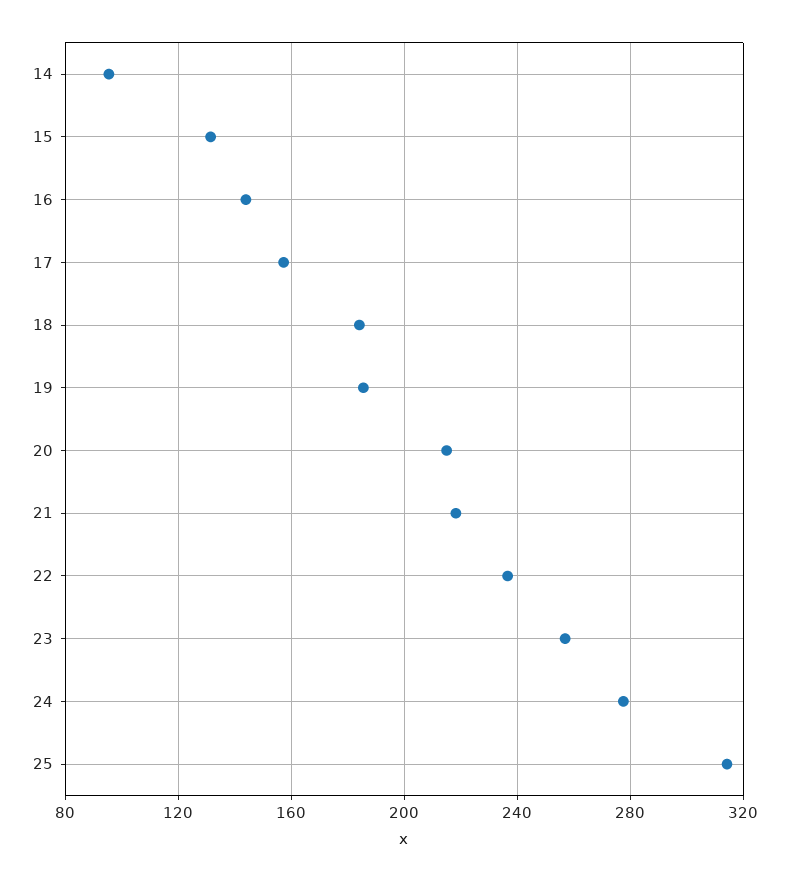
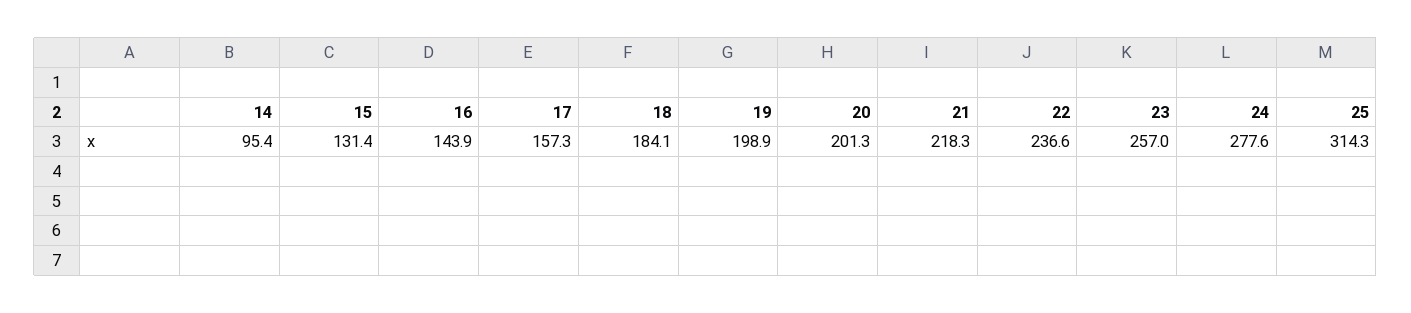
  {
    "14": 95.4,
    "15": 131.4,
    "16": 143.9,
    "17": 157.3,
    "18": 184.1,
-   "19": 185,
+   "19": 198.9,
-   "20": 215,
+   "20": 201.3,
    "21": 218.3,
    "22": 236.6,
    "23": 257,
    "24": 277.6,
    "25": 314.3
  }

